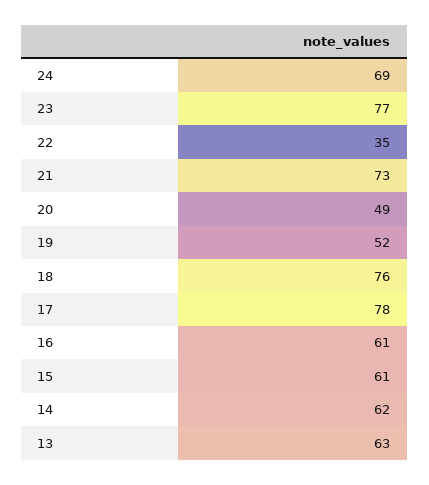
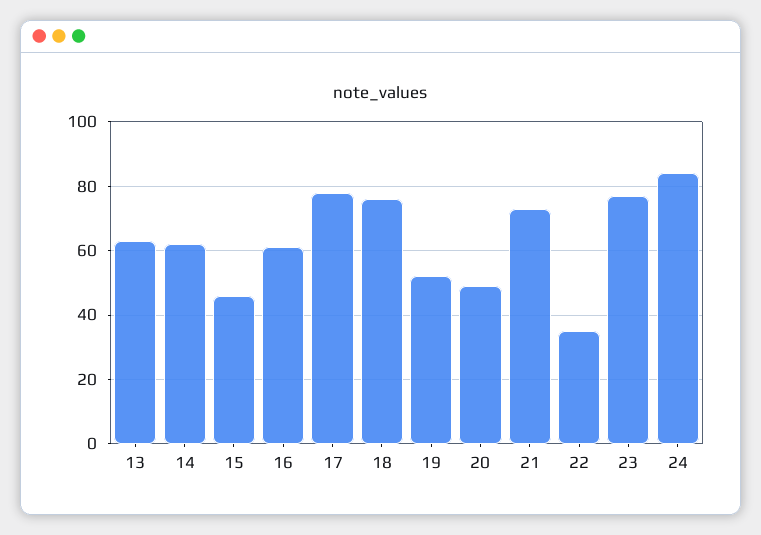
  {
-   "24": 69,
+   "24": 85,
    "23": 77,
    "22": 35,
    "21": 73,
    "20": 49,
    "19": 52,
    "18": 76,
    "17": 78,
    "16": 61,
-   "15": 61,
+   "15": 45,
    "14": 62,
    "13": 63
  }

